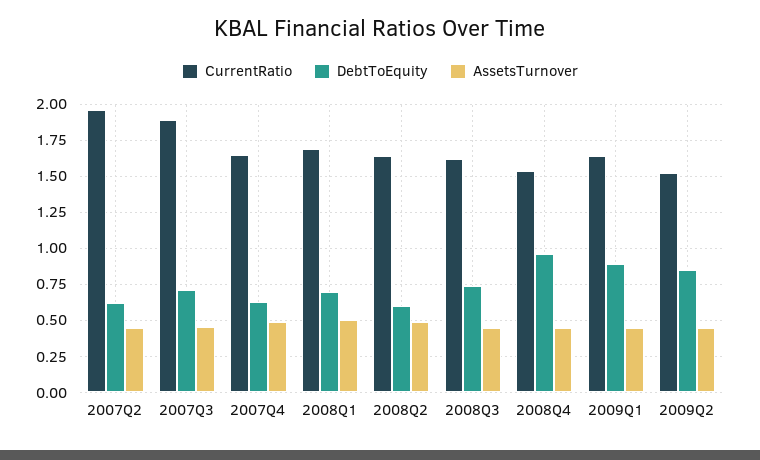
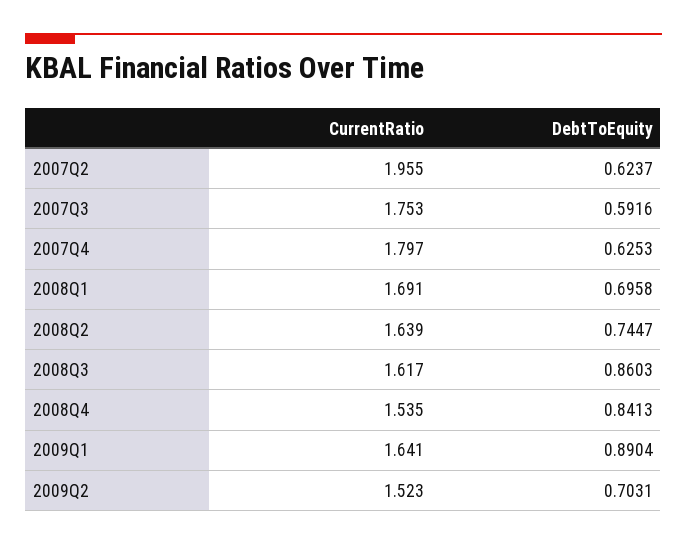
  {
    "CurrentRatio": {
      "2007Q2": 1.955,
-     "2007Q3": 1.9,
+     "2007Q3": 1.753,
-     "2007Q4": 1.65,
+     "2007Q4": 1.797,
      "2008Q1": 1.691,
      "2008Q2": 1.639,
      "2008Q3": 1.617,
      "2008Q4": 1.535,
      "2009Q1": 1.641,
      "2009Q2": 1.523
    },
    "DebtToEquity": {
      "2007Q2": 0.6237,
-     "2007Q3": 0.7,
+     "2007Q3": 0.5916,
      "2007Q4": 0.6253,
      "2008Q1": 0.6958,
-     "2008Q2": 0.6,
+     "2008Q2": 0.7447,
-     "2008Q3": 0.75,
+     "2008Q3": 0.8603,
-     "2008Q4": 0.95,
+     "2008Q4": 0.8413,
      "2009Q1": 0.8904,
-     "2009Q2": 0.85
+     "2009Q2": 0.7031
-   },
+   }
-   "AssetsTurnover": {
-     "2007Q2": 0.45,
-     "2007Q3": 0.45,
-     "2007Q4": 0.5,
-     "2008Q1": 0.5,
-     "2008Q2": 0.5,
-     "2008Q3": 0.45,
-     "2008Q4": 0.45,
-     "2009Q1": 0.45,
-     "2009Q2": 0.45
-   }
  }

